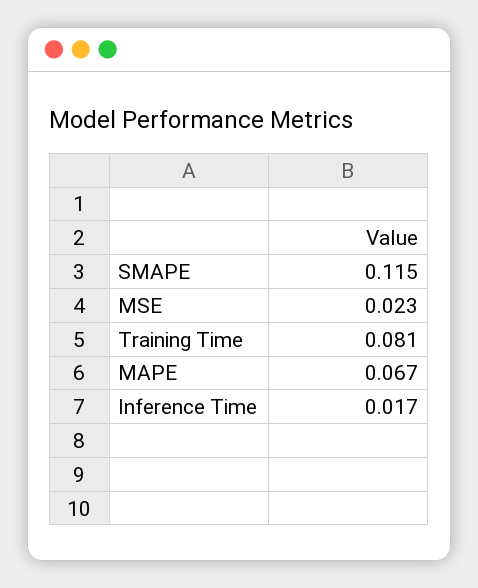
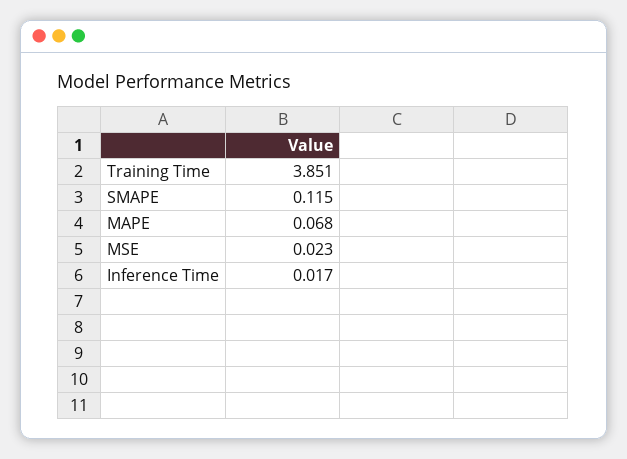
  {
    "SMAPE": 0.115,
    "MSE": 0.023,
-   "Training Time": 0.081,
+   "Training Time": 3.851,
-   "MAPE": 0.067,
+   "MAPE": 0.068,
    "Inference Time": 0.017
  }

